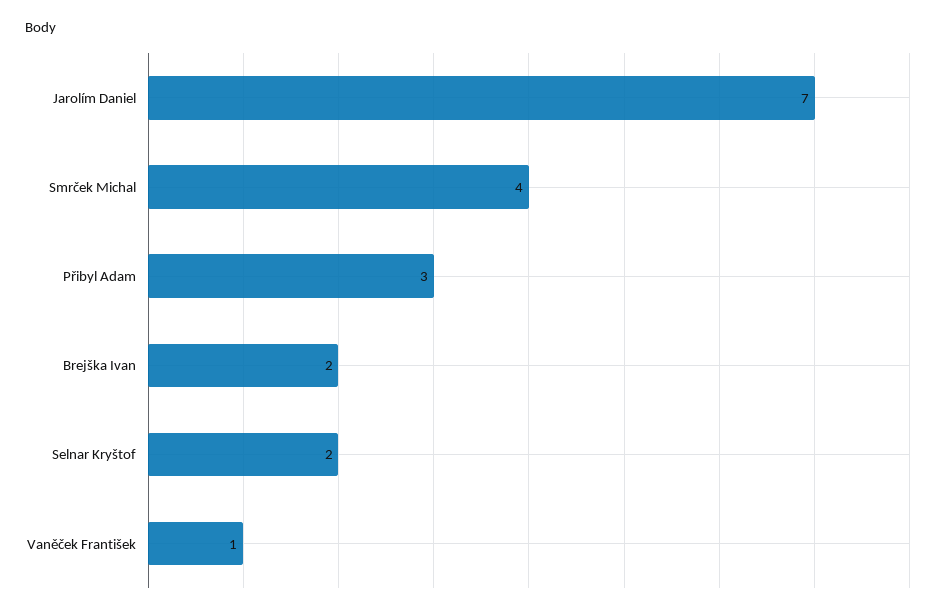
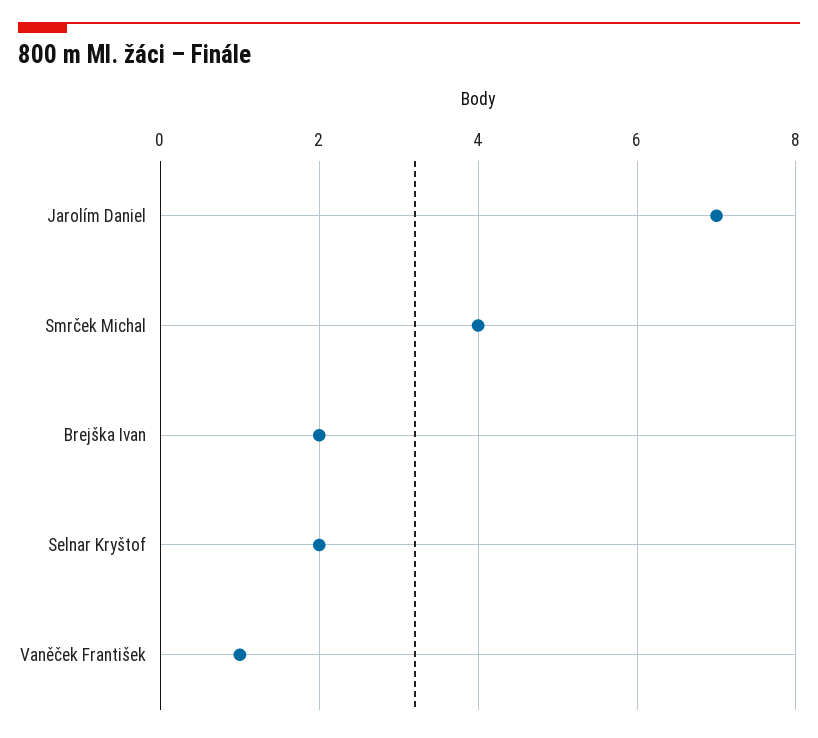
  {
    "Jarolím Daniel": 7,
    "Smrček Michal": 4,
-   "Přibyl Adam": 3,
    "Brejška Ivan": 2,
    "Selnar Kryštof": 2,
    "Vaněček František": 1
  }

